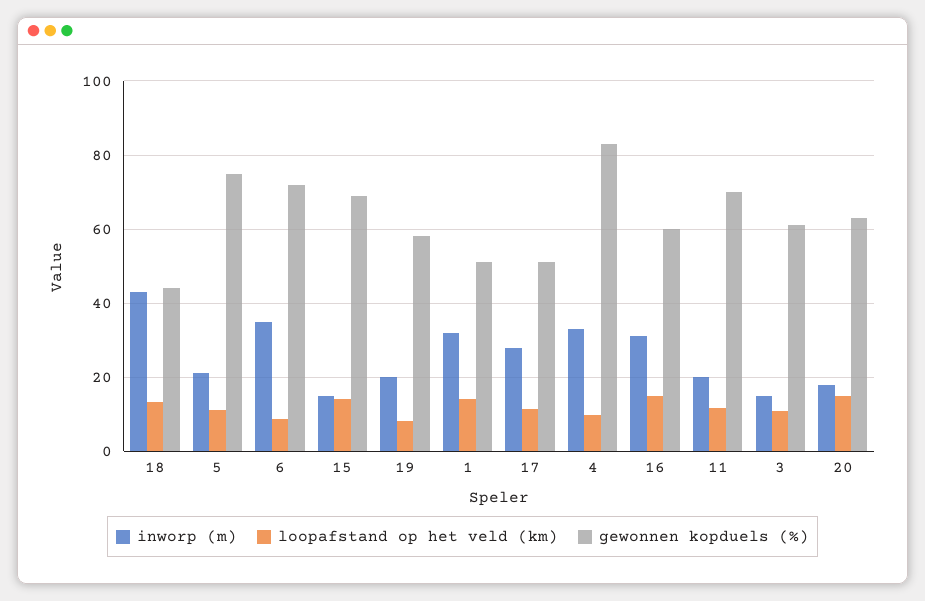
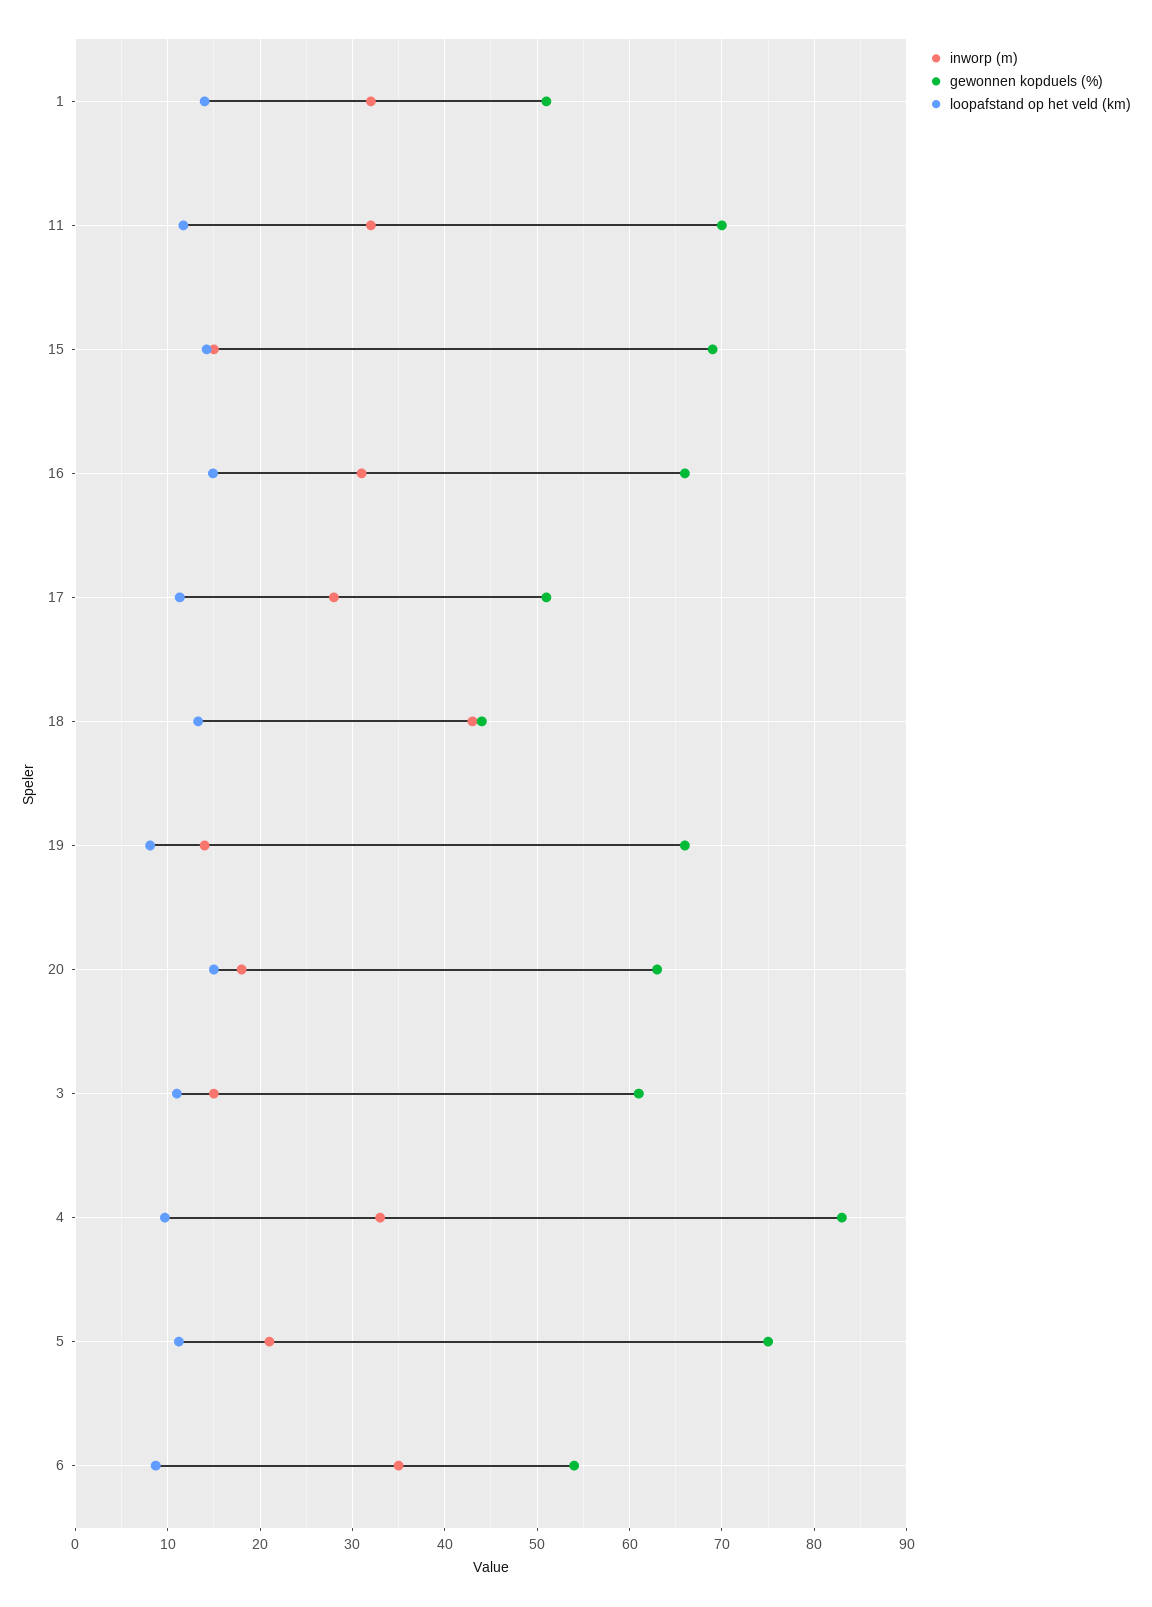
  {
    "inworp (m)": {
      "18": 43,
      "5": 21,
      "6": 35,
      "15": 15,
-     "19": 20,
+     "19": 14,
      "1": 32,
      "17": 28,
      "4": 33,
      "16": 31,
-     "11": 20,
+     "11": 32,
      "3": 15,
      "20": 18
    },
    "loopafstand op het veld (km)": {
      "18": 13,
      "5": 11,
      "6": 9,
      "15": 14,
      "19": 8,
      "1": 14,
      "17": 11,
      "4": 10,
      "16": 15,
      "11": 12,
      "3": 11,
      "20": 15
    },
    "gewonnen kopduels (%)": {
      "18": 44,
      "5": 75,
-     "6": 72,
+     "6": 54,
      "15": 69,
-     "19": 58,
+     "19": 66,
      "1": 51,
      "17": 51,
      "4": 83,
-     "16": 60,
+     "16": 66,
      "11": 70,
      "3": 61,
      "20": 63
    }
  }

